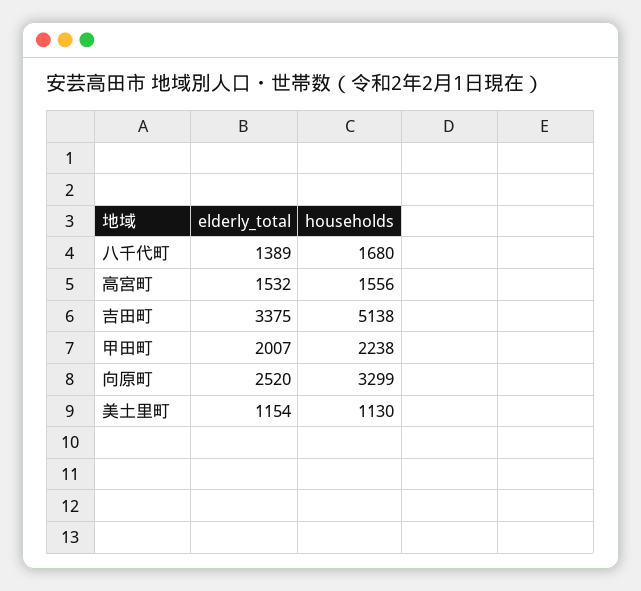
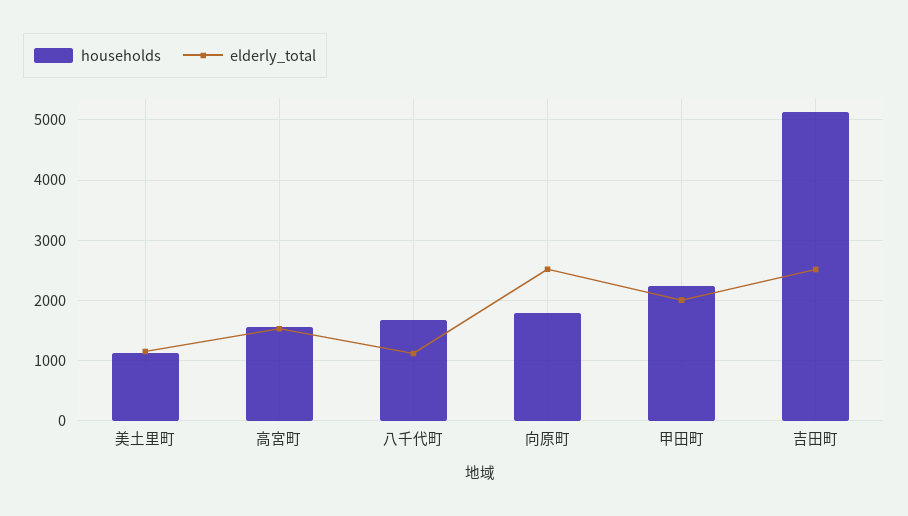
  {
    "elderly_total": {
-     "八千代町": 1389,
+     "八千代町": 1100,
      "高宮町": 1532,
-     "吉田町": 3375,
+     "吉田町": 2500,
      "甲田町": 2007,
      "向原町": 2520,
      "美土里町": 1154
    },
    "households": {
      "八千代町": 1680,
      "高宮町": 1556,
      "吉田町": 5138,
      "甲田町": 2238,
-     "向原町": 3299,
+     "向原町": 1800,
      "美土里町": 1130
    }
  }

